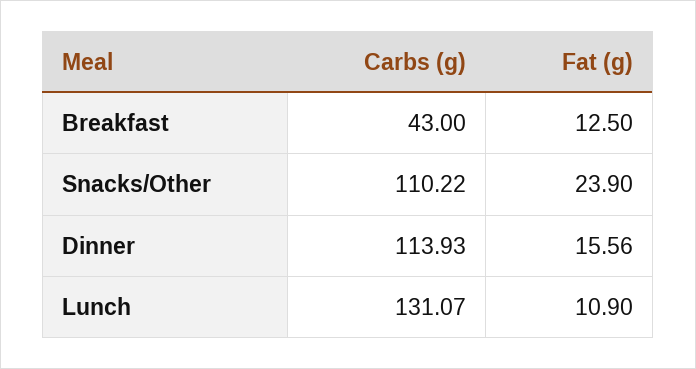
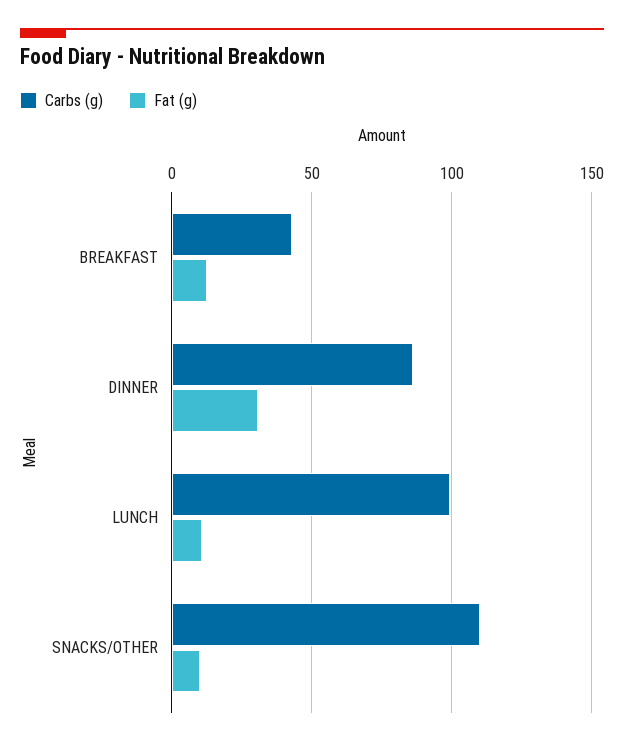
  {
    "Carbs (g)": {
      "Breakfast": 43,
      "Snacks/Other": 110.22,
-     "Dinner": 113.93,
+     "Dinner": 85,
-     "Lunch": 131.07
+     "Lunch": 100
    },
    "Fat (g)": {
      "Breakfast": 12.5,
-     "Snacks/Other": 23.9,
+     "Snacks/Other": 10,
-     "Dinner": 15.56,
+     "Dinner": 30,
      "Lunch": 10.9
    }
  }

